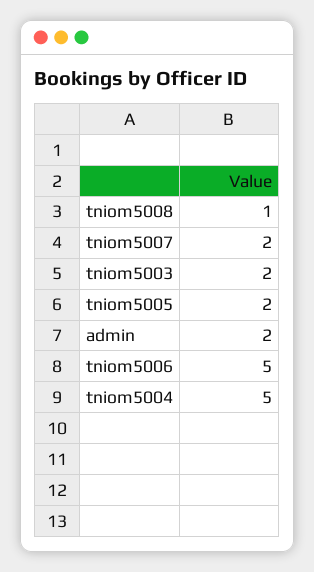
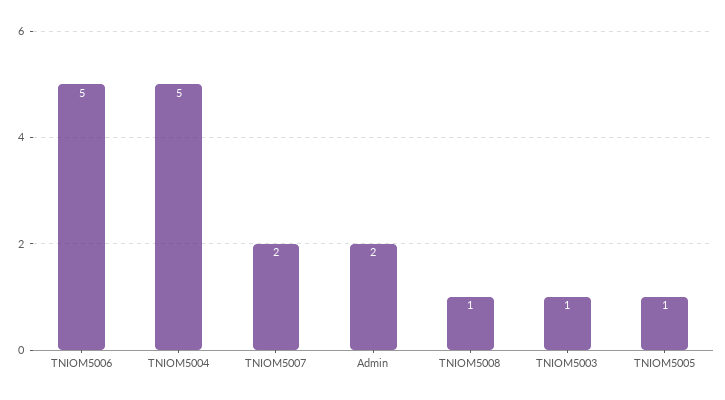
  {
    "tniom5008": 1,
    "tniom5007": 2,
-   "tniom5003": 2,
+   "tniom5003": 1,
-   "tniom5005": 2,
+   "tniom5005": 1,
    "admin": 2,
    "tniom5006": 5,
    "tniom5004": 5
  }

